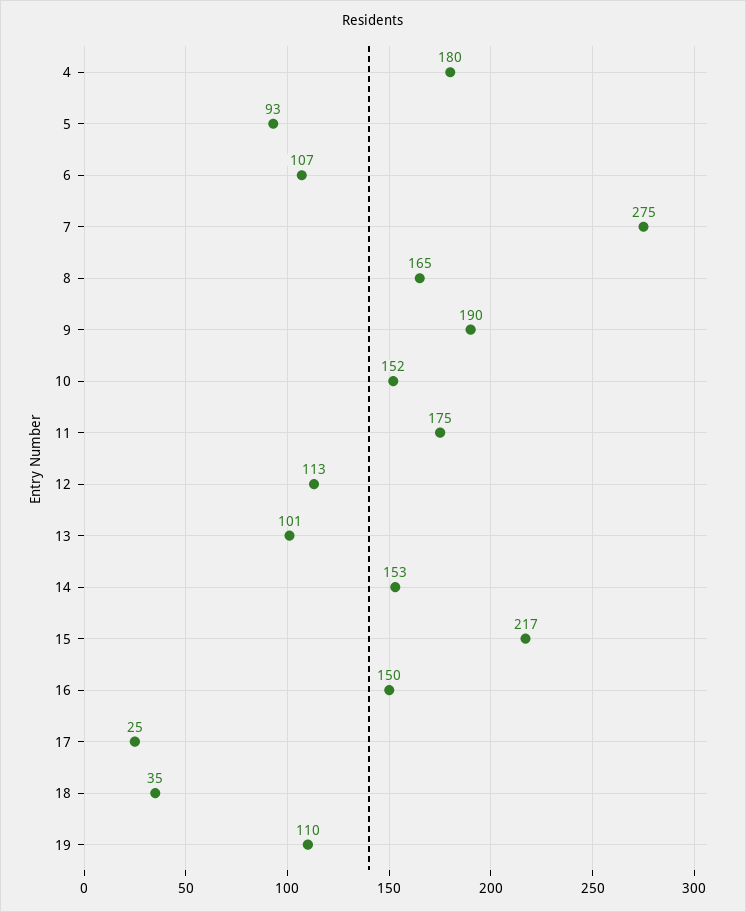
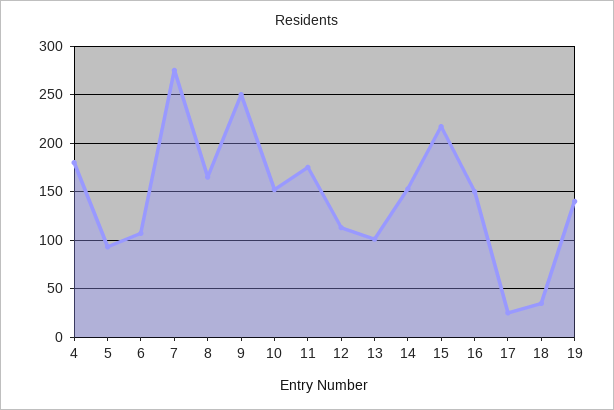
  {
    "4": 180,
    "5": 93,
    "6": 107,
    "7": 275,
    "8": 165,
-   "9": 190,
+   "9": 250,
    "10": 152,
    "11": 175,
    "12": 113,
    "13": 101,
    "14": 153,
    "15": 217,
    "16": 150,
    "17": 25,
    "18": 35,
-   "19": 110
+   "19": 140
  }

